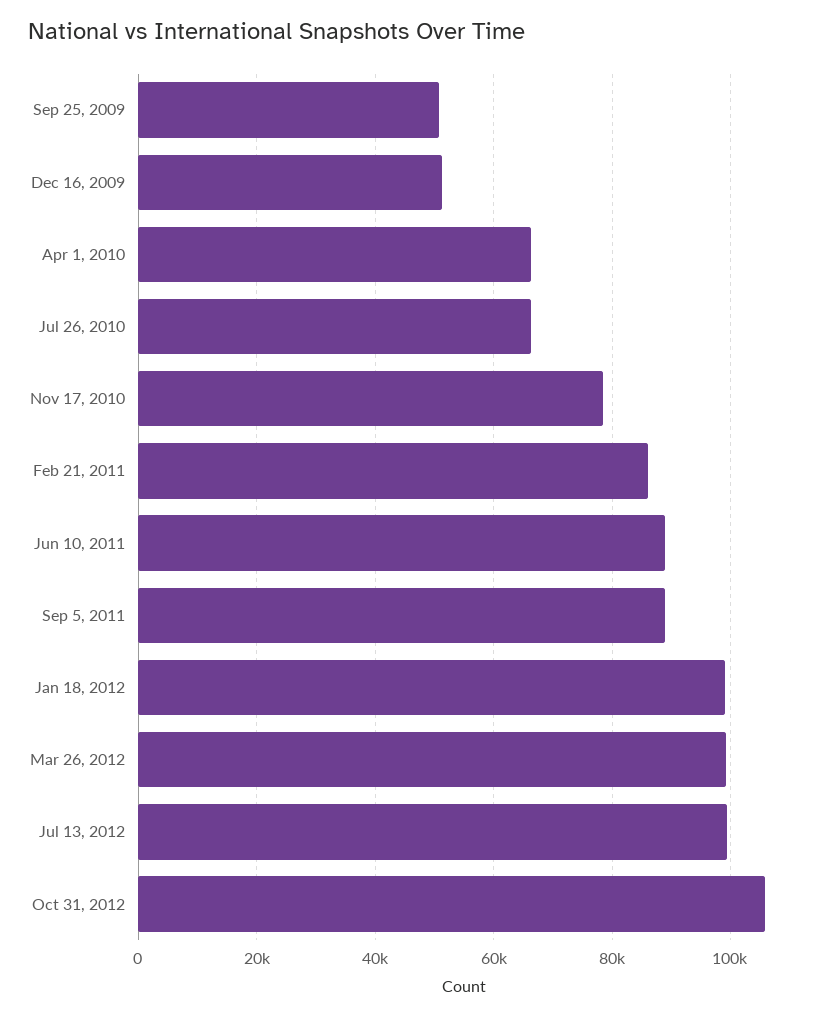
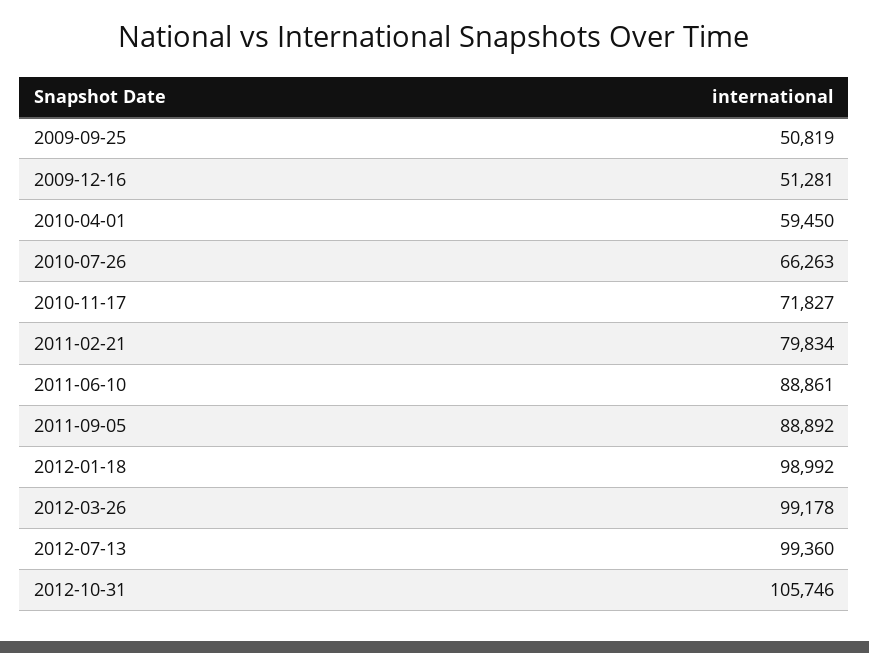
  {
    "Sep 25, 2009": 50819,
    "Dec 16, 2009": 51281,
-   "Apr 1, 2010": 66000,
+   "Apr 1, 2010": 59450,
    "Jul 26, 2010": 66263,
-   "Nov 17, 2010": 78000,
+   "Nov 17, 2010": 71827,
-   "Feb 21, 2011": 86000,
+   "Feb 21, 2011": 79834,
    "Jun 10, 2011": 88861,
    "Sep 5, 2011": 88892,
    "Jan 18, 2012": 98992,
    "Mar 26, 2012": 99178,
    "Jul 13, 2012": 99360,
    "Oct 31, 2012": 105746
  }

